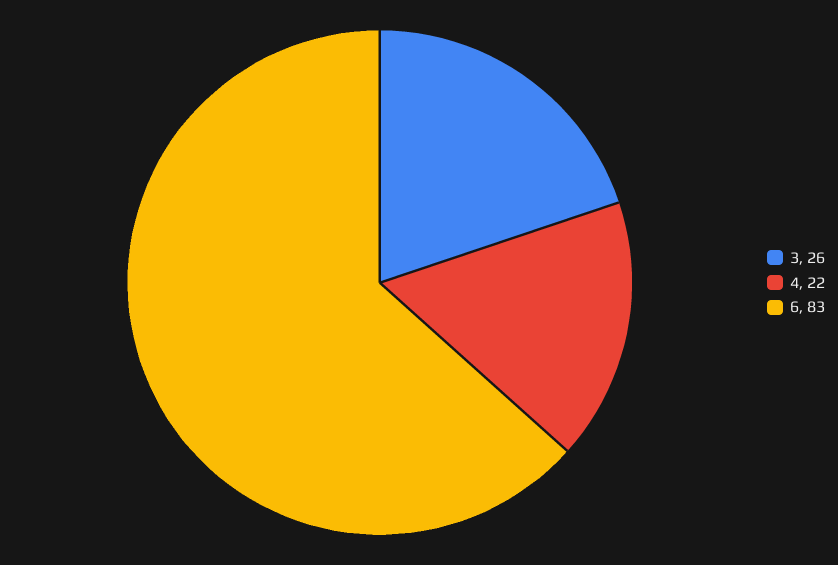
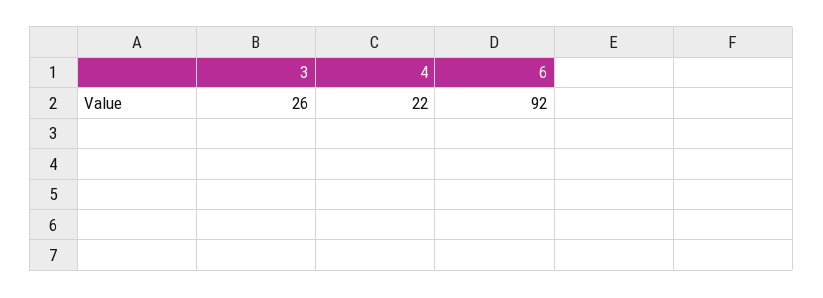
  {
    "3": 26,
    "4": 22,
-   "6": 83
+   "6": 92
  }

